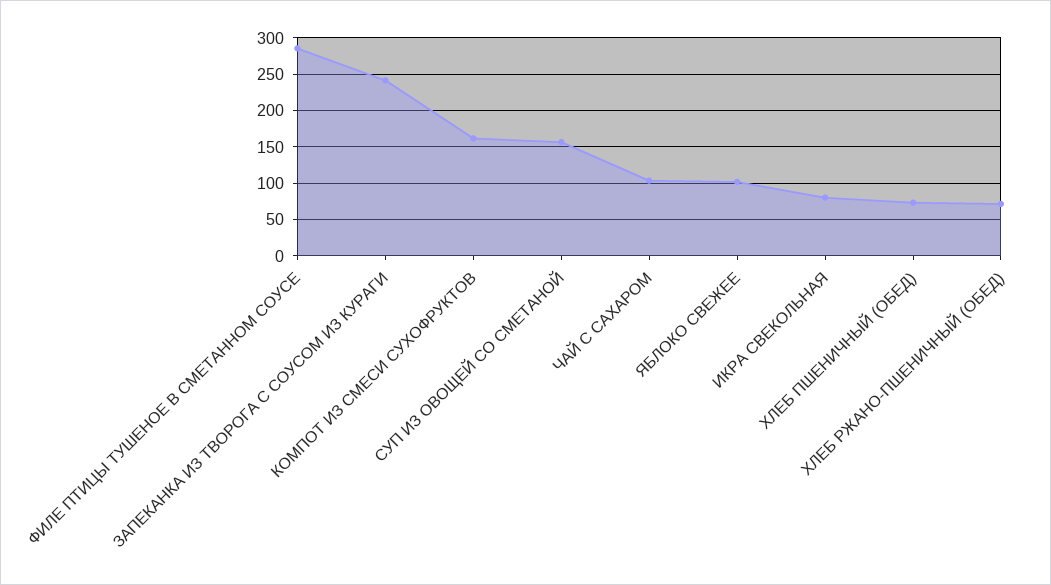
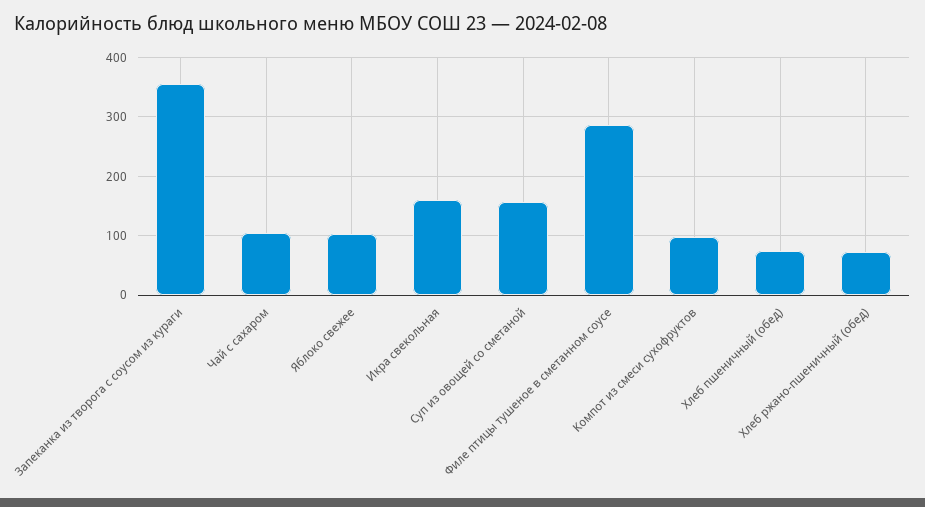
  {
    "ФИЛЕ ПТИЦЫ ТУШЕНОЕ В СМЕТАННОМ СОУСЕ": 290,
-   "ЗАПЕКАНКА ИЗ ТВОРОГА С СОУСОМ ИЗ КУРАГИ": 240,
+   "ЗАПЕКАНКА ИЗ ТВОРОГА С СОУСОМ ИЗ КУРАГИ": 360,
-   "КОМПОТ ИЗ СМЕСИ СУХОФРУКТОВ": 160,
+   "КОМПОТ ИЗ СМЕСИ СУХОФРУКТОВ": 100,
    "СУП ИЗ ОВОЩЕЙ СО СМЕТАНОЙ": 160,
    "ЧАЙ С САХАРОМ": 100,
    "ЯБЛОКО СВЕЖЕЕ": 100,
-   "ИКРА СВЕКОЛЬНАЯ": 80,
+   "ИКРА СВЕКОЛЬНАЯ": 160,
    "ХЛЕБ ПШЕНИЧНЫЙ (ОБЕД)": 70,
    "ХЛЕБ РЖАНО-ПШЕНИЧНЫЙ (ОБЕД)": 70
  }

